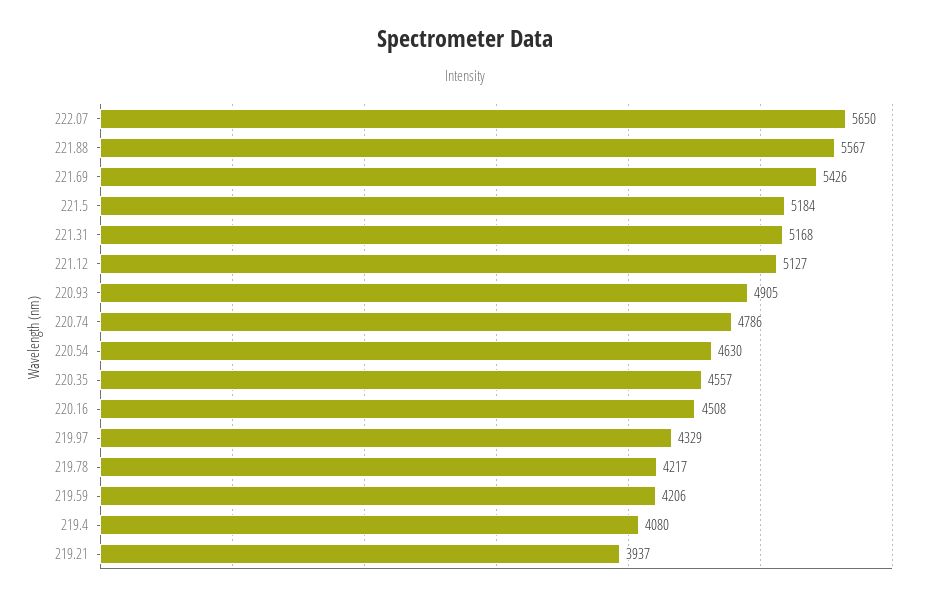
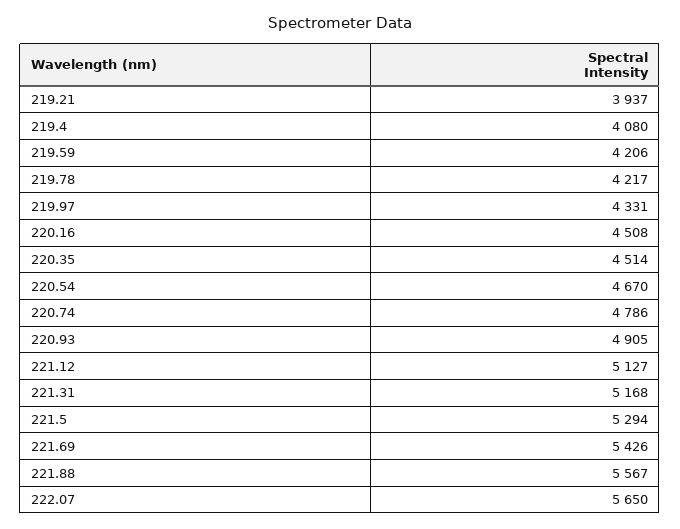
  {
    "222.07": 5650,
    "221.88": 5567,
    "221.69": 5426,
-   "221.5": 5184,
+   "221.5": 5294,
    "221.31": 5168,
    "221.12": 5127,
    "220.93": 4905,
    "220.74": 4786,
-   "220.54": 4630,
+   "220.54": 4670,
-   "220.35": 4557,
+   "220.35": 4514,
    "220.16": 4508,
-   "219.97": 4329,
+   "219.97": 4331,
    "219.78": 4217,
    "219.59": 4206,
    "219.4": 4080,
    "219.21": 3937
  }

